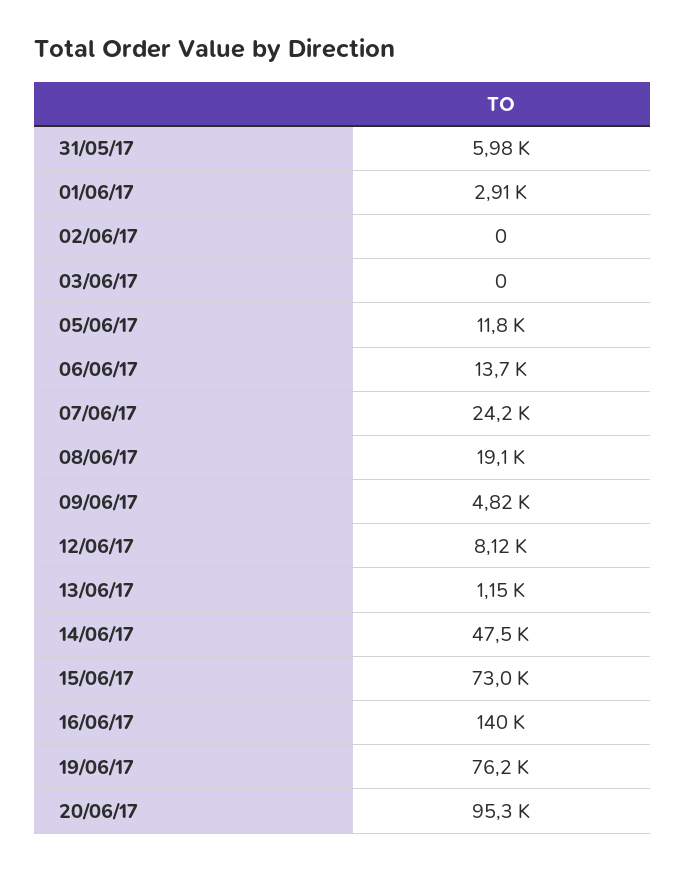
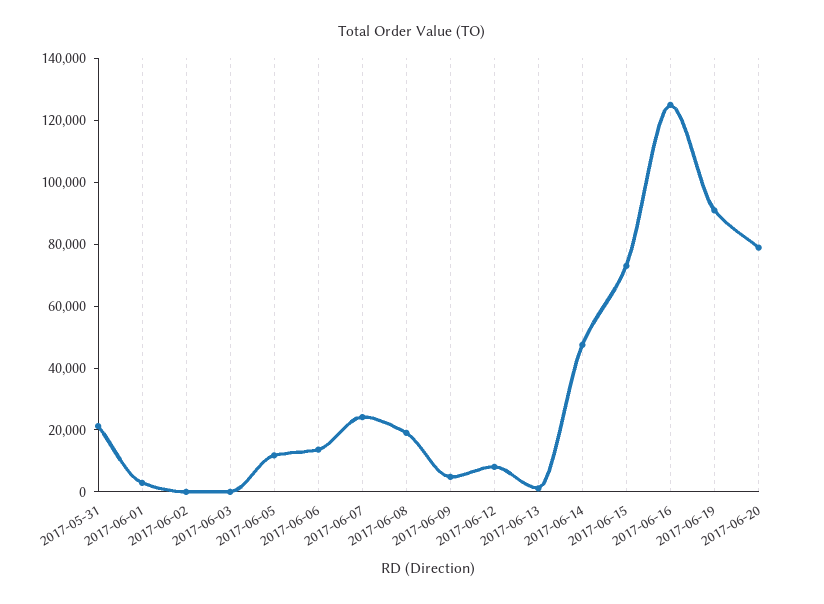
  {
-   "31/05/17": 5980,
+   "31/05/17": 20000,
    "01/06/17": 2910,
    "02/06/17": 0,
    "03/06/17": 0,
    "05/06/17": 11800,
    "06/06/17": 13700,
    "07/06/17": 24200,
    "08/06/17": 19100,
    "09/06/17": 4820,
    "12/06/17": 8120,
    "13/06/17": 1150,
    "14/06/17": 47500,
    "15/06/17": 73000,
-   "16/06/17": 140000,
+   "16/06/17": 125000,
-   "19/06/17": 76200,
+   "19/06/17": 90000,
-   "20/06/17": 95300
+   "20/06/17": 80000
  }

